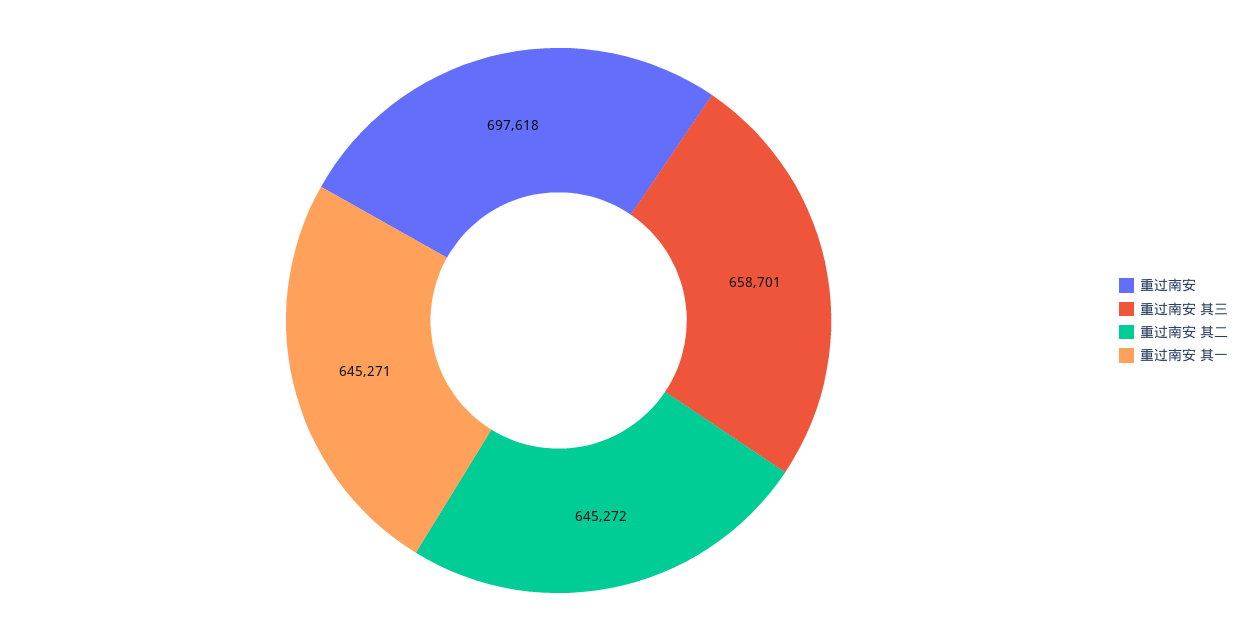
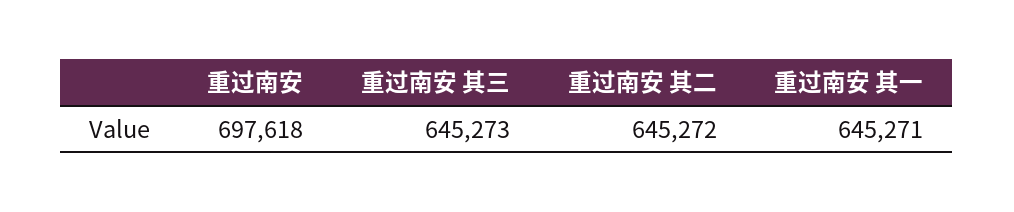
  {
    "重过南安": 697618,
-   "重过南安 其三": 658701,
+   "重过南安 其三": 645273,
    "重过南安 其二": 645272,
    "重过南安 其一": 645271
  }

